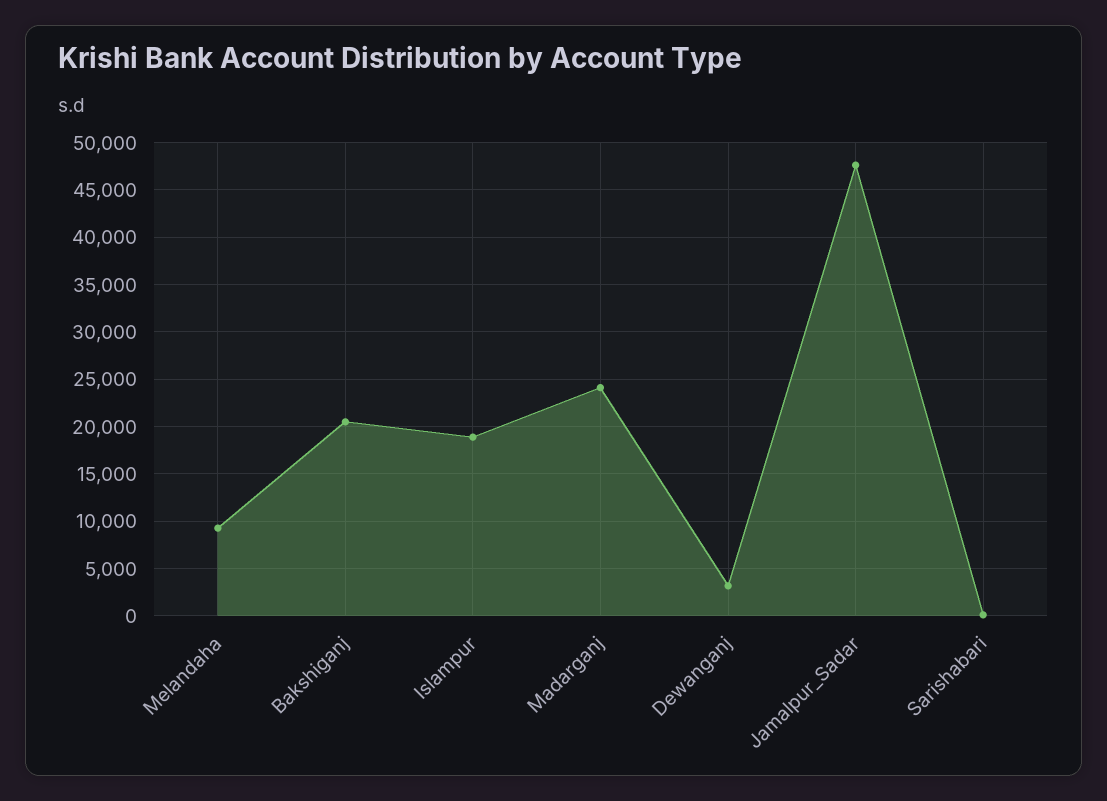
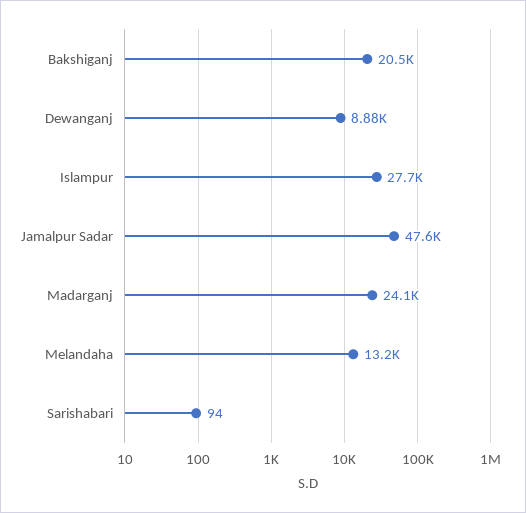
  {
-   "Melandaha": 9000,
+   "Melandaha": 13200,
    "Bakshiganj": 20500,
-   "Islampur": 19000,
+   "Islampur": 27700,
    "Madarganj": 24100,
-   "Dewanganj": 3000,
+   "Dewanganj": 8880,
    "Jamalpur_Sadar": 47600,
    "Sarishabari": 94
  }

